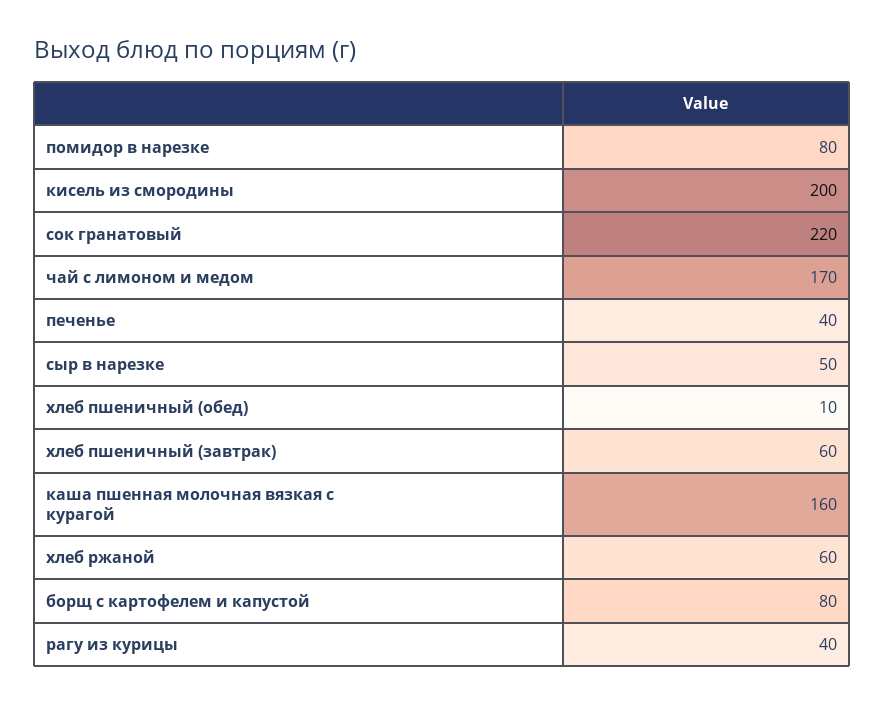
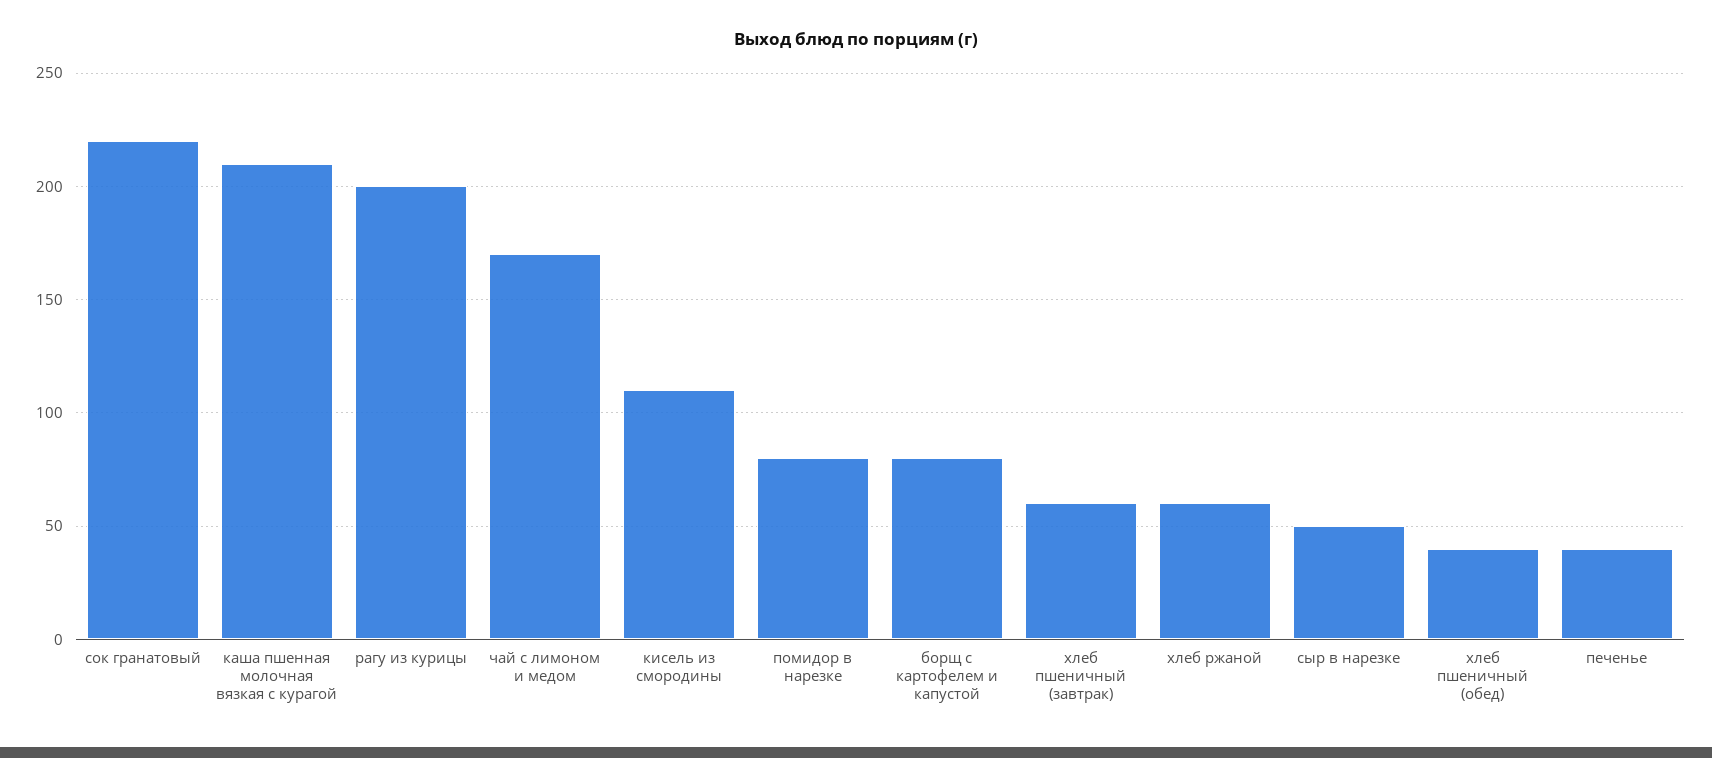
  {
    "помидор в нарезке": 80,
-   "кисель из смородины": 200,
+   "кисель из смородины": 110,
    "сок гранатовый": 220,
    "чай с лимоном и медом": 170,
    "печенье": 40,
    "сыр в нарезке": 50,
-   "хлеб пшеничный (обед)": 10,
+   "хлеб пшеничный (обед)": 40,
    "хлеб пшеничный (завтрак)": 60,
-   "каша пшенная молочная вязкая с курагой": 160,
+   "каша пшенная молочная вязкая с курагой": 210,
    "хлеб ржаной": 60,
    "борщ с картофелем и капустой": 80,
-   "рагу из курицы": 40
+   "рагу из курицы": 200
  }

